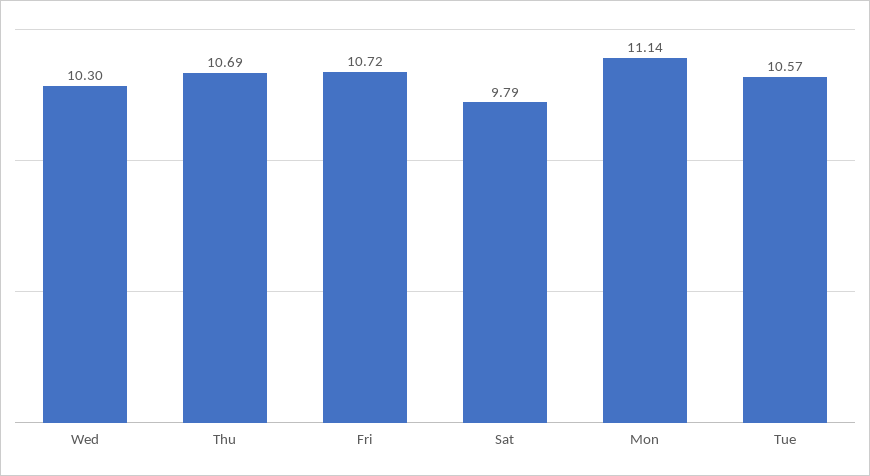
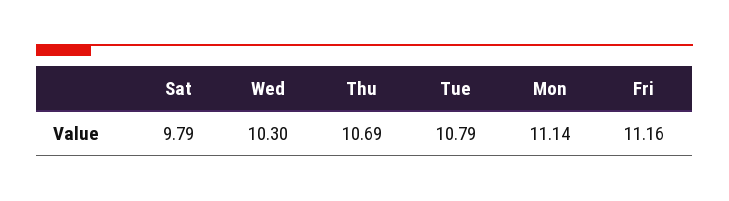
  {
    "Wed": 10.3,
    "Thu": 10.69,
-   "Fri": 10.72,
+   "Fri": 11.16,
    "Sat": 9.79,
    "Mon": 11.14,
-   "Tue": 10.57
+   "Tue": 10.79
  }

